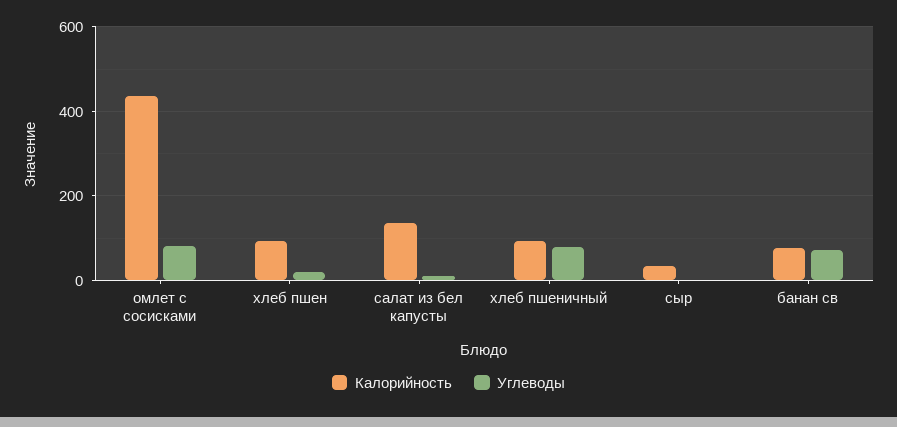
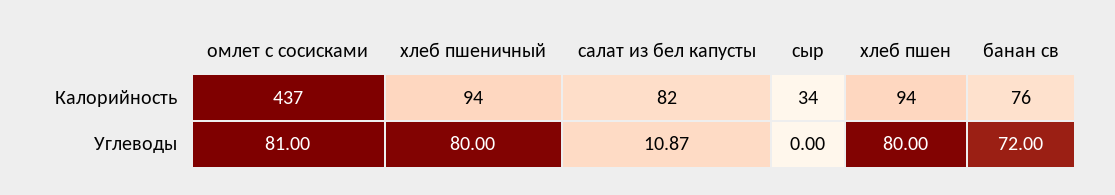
  {
    "Калорийность": {
      "омлет с сосисками": 437,
      "хлеб пшен": 94,
-     "салат из бел капусты": 140,
+     "салат из бел капусты": 82,
      "хлеб пшеничный": 94,
      "сыр": 34,
      "банан св": 76
    },
    "Углеводы": {
      "омлет с сосисками": 81,
-     "хлеб пшен": 20,
+     "хлеб пшен": 80,
      "салат из бел капусты": 10.87,
      "хлеб пшеничный": 80,
      "сыр": 0,
      "банан св": 72
    }
  }

